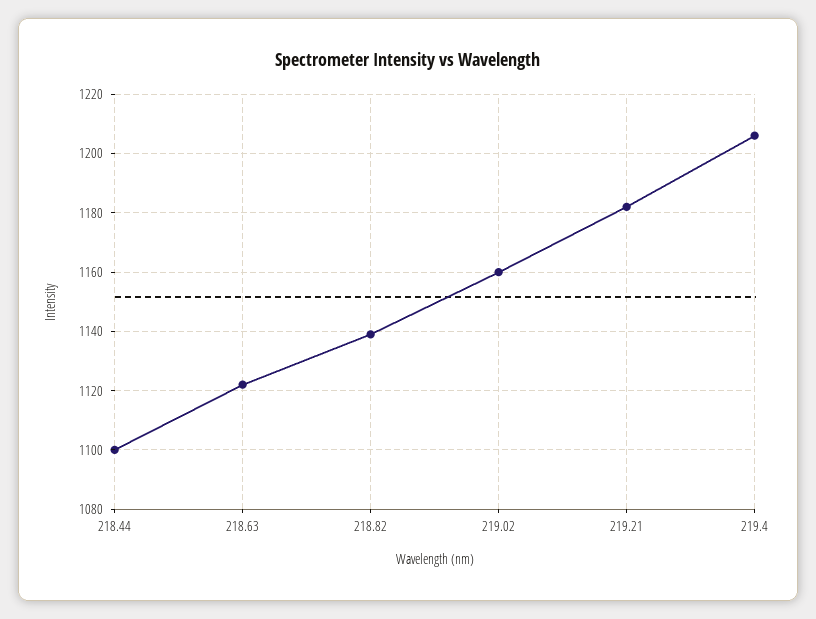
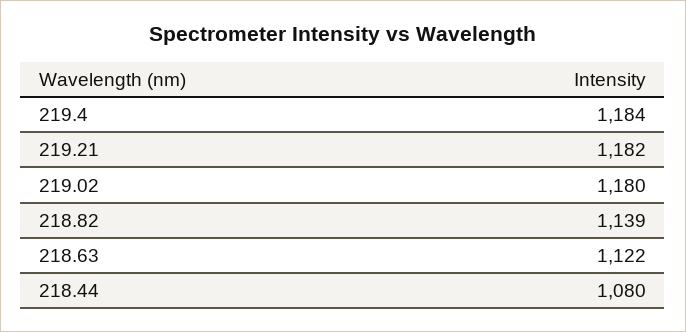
  {
-   "218.44": 1100,
+   "218.44": 1080,
    "218.63": 1122,
    "218.82": 1139,
-   "219.02": 1160,
+   "219.02": 1180,
    "219.21": 1182,
-   "219.4": 1205
+   "219.4": 1184
  }

